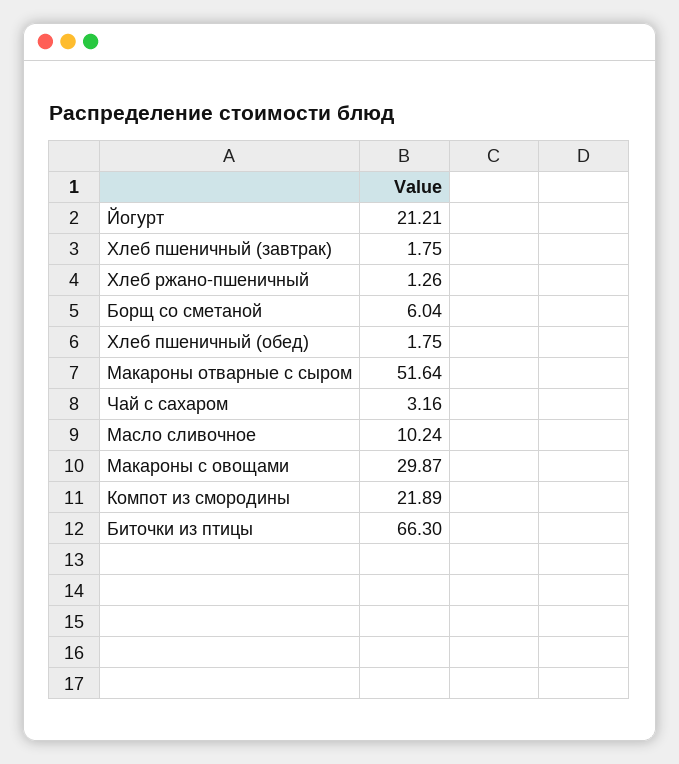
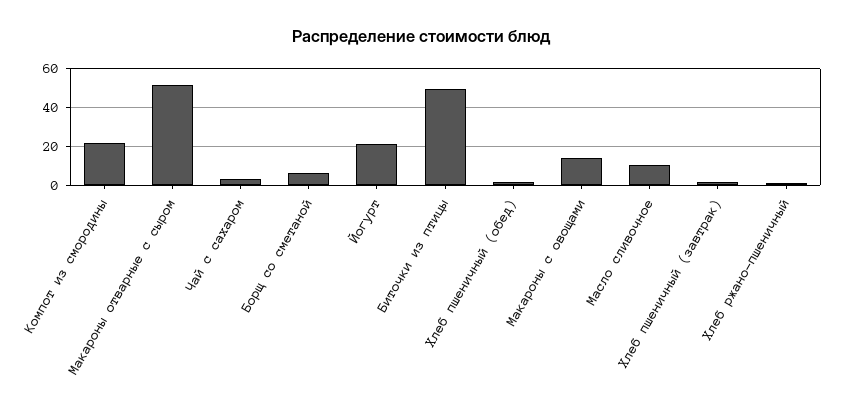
  {
    "Йогурт": 21.21,
    "Хлеб пшеничный (завтрак)": 1.75,
    "Хлеб ржано-пшеничный": 1.26,
    "Борщ со сметаной": 6.04,
    "Хлеб пшеничный (обед)": 1.75,
    "Макароны отварные с сыром": 51.64,
    "Чай с сахаром": 3.16,
    "Масло сливочное": 10.24,
-   "Макароны с овощами": 29.87,
+   "Макароны с овощами": 15,
    "Компот из смородины": 21.89,
-   "Биточки из птицы": 66.3
+   "Биточки из птицы": 50
  }

